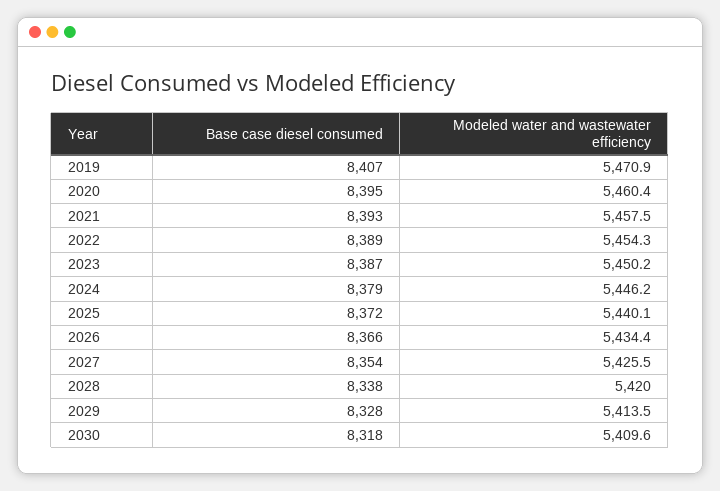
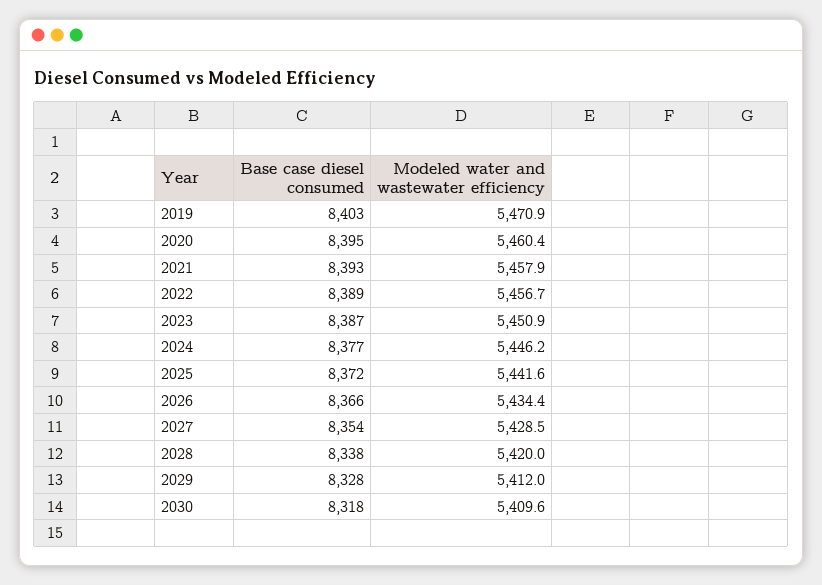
  {
    "Base case diesel consumed": {
-     "2019": 8407,
+     "2019": 8403,
      "2020": 8395,
      "2021": 8393,
      "2022": 8389,
      "2023": 8387,
-     "2024": 8379,
+     "2024": 8377,
      "2025": 8372,
      "2026": 8366,
      "2027": 8354,
      "2028": 8338,
      "2029": 8328,
      "2030": 8318
    },
    "Modeled water and wastewater efficiency": {
      "2019": 5470.9,
      "2020": 5460.4,
-     "2021": 5457.5,
+     "2021": 5457.9,
-     "2022": 5454.3,
+     "2022": 5456.7,
-     "2023": 5450.2,
+     "2023": 5450.9,
      "2024": 5446.2,
-     "2025": 5440.1,
+     "2025": 5441.6,
      "2026": 5434.4,
-     "2027": 5425.5,
+     "2027": 5428.5,
      "2028": 5420,
-     "2029": 5413.5,
+     "2029": 5412,
      "2030": 5409.6
    }
  }

